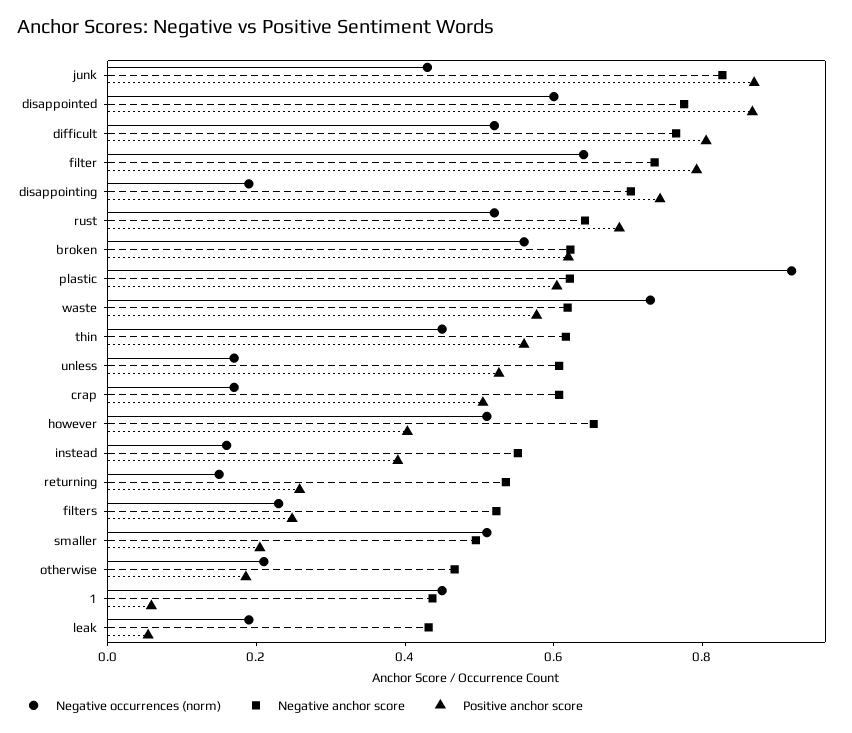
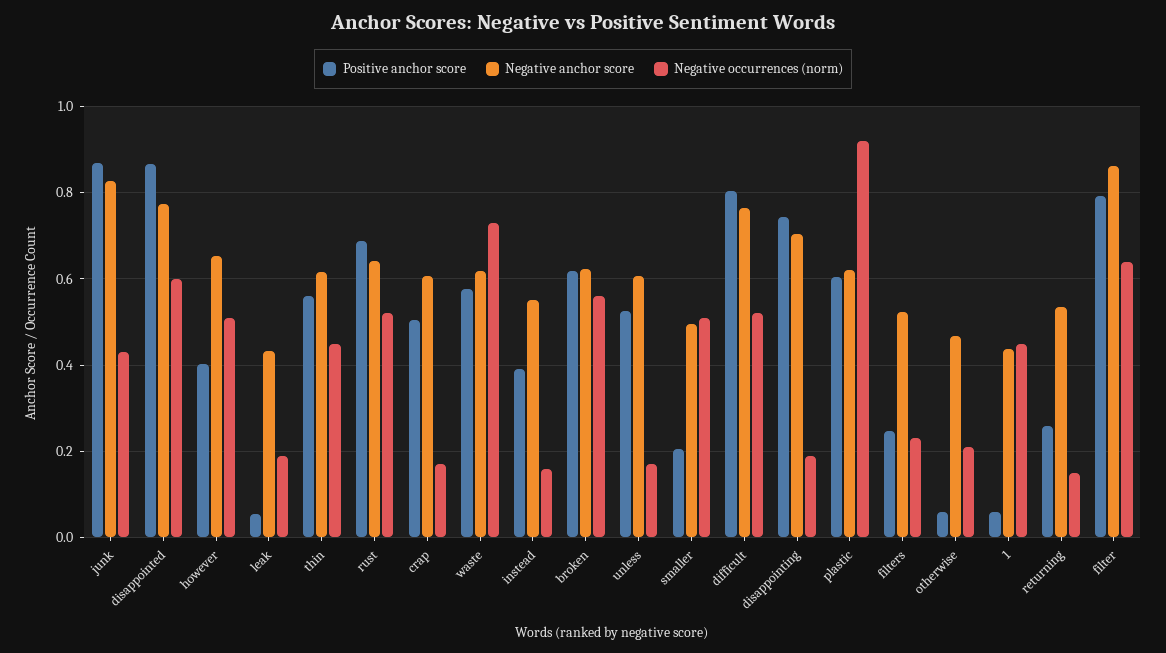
  {
    "Negative occurrences (norm)": {
      "junk": 0.44,
      "disappointed": 0.6,
      "difficult": 0.52,
      "filter": 0.64,
      "disappointing": 0.2,
      "rust": 0.52,
      "broken": 0.56,
      "plastic": 0.92,
      "waste": 0.74,
      "thin": 0.46,
      "unless": 0.18,
      "crap": 0.18,
      "however": 0.52,
      "instead": 0.16,
      "returning": 0.16,
      "filters": 0.24,
      "smaller": 0.52,
      "otherwise": 0.22,
      "1": 0.46,
      "leak": 0.2
    },
    "Negative anchor score": {
      "junk": 0.82,
      "disappointed": 0.78,
      "difficult": 0.76,
-     "filter": 0.75,
+     "filter": 0.86,
      "disappointing": 0.7,
      "rust": 0.64,
      "broken": 0.62,
      "plastic": 0.62,
      "waste": 0.62,
      "thin": 0.62,
      "unless": 0.6,
      "crap": 0.6,
      "however": 0.66,
      "instead": 0.56,
      "returning": 0.54,
      "filters": 0.52,
      "smaller": 0.5,
      "otherwise": 0.46,
      "1": 0.44,
      "leak": 0.44
    },
    "Positive anchor score": {
      "junk": 0.86,
      "disappointed": 0.86,
      "difficult": 0.8,
      "filter": 0.8,
      "disappointing": 0.74,
      "rust": 0.68,
      "broken": 0.62,
      "plastic": 0.6,
      "waste": 0.58,
      "thin": 0.56,
      "unless": 0.52,
      "crap": 0.5,
      "however": 0.4,
      "instead": 0.4,
      "returning": 0.26,
      "filters": 0.24,
      "smaller": 0.2,
-     "otherwise": 0.2,
+     "otherwise": 0.06,
      "1": 0.06,
      "leak": 0.06
    }
  }

